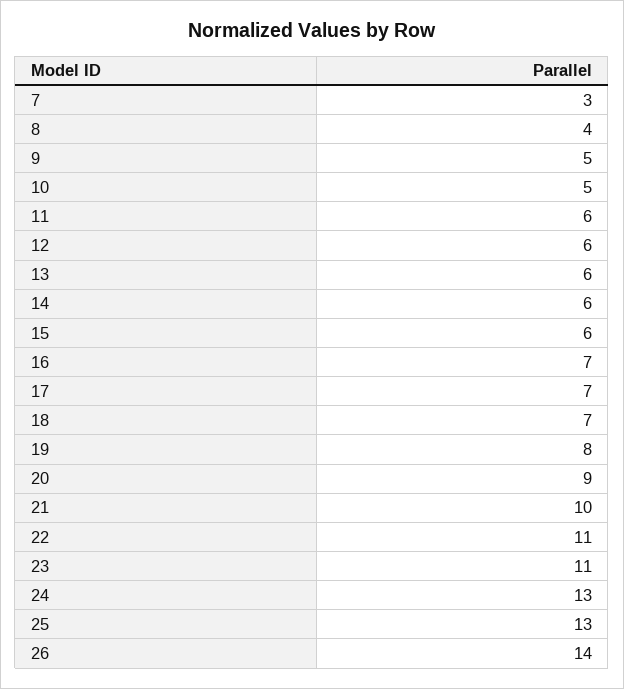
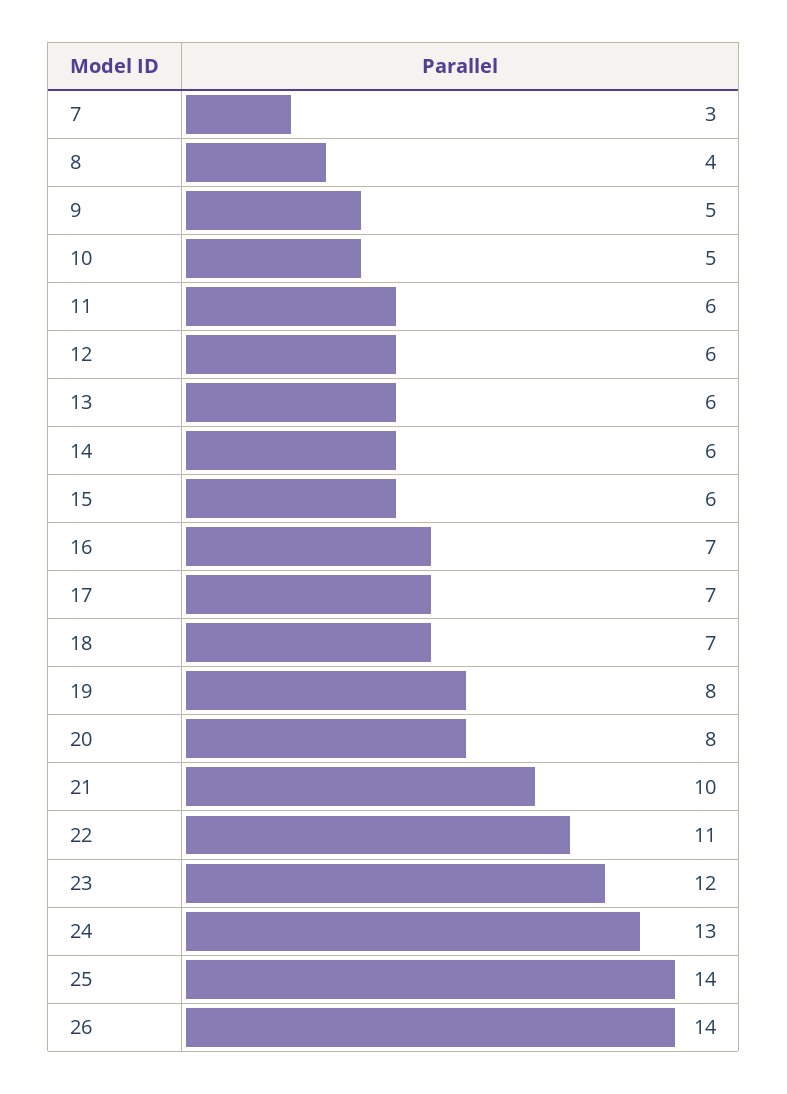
  {
    "7": 3,
    "8": 4,
    "9": 5,
    "10": 5,
    "11": 6,
    "12": 6,
    "13": 6,
    "14": 6,
    "15": 6,
    "16": 7,
    "17": 7,
    "18": 7,
    "19": 8,
-   "20": 9,
+   "20": 8,
    "21": 10,
    "22": 11,
-   "23": 11,
+   "23": 12,
    "24": 13,
-   "25": 13,
+   "25": 14,
    "26": 14
  }

